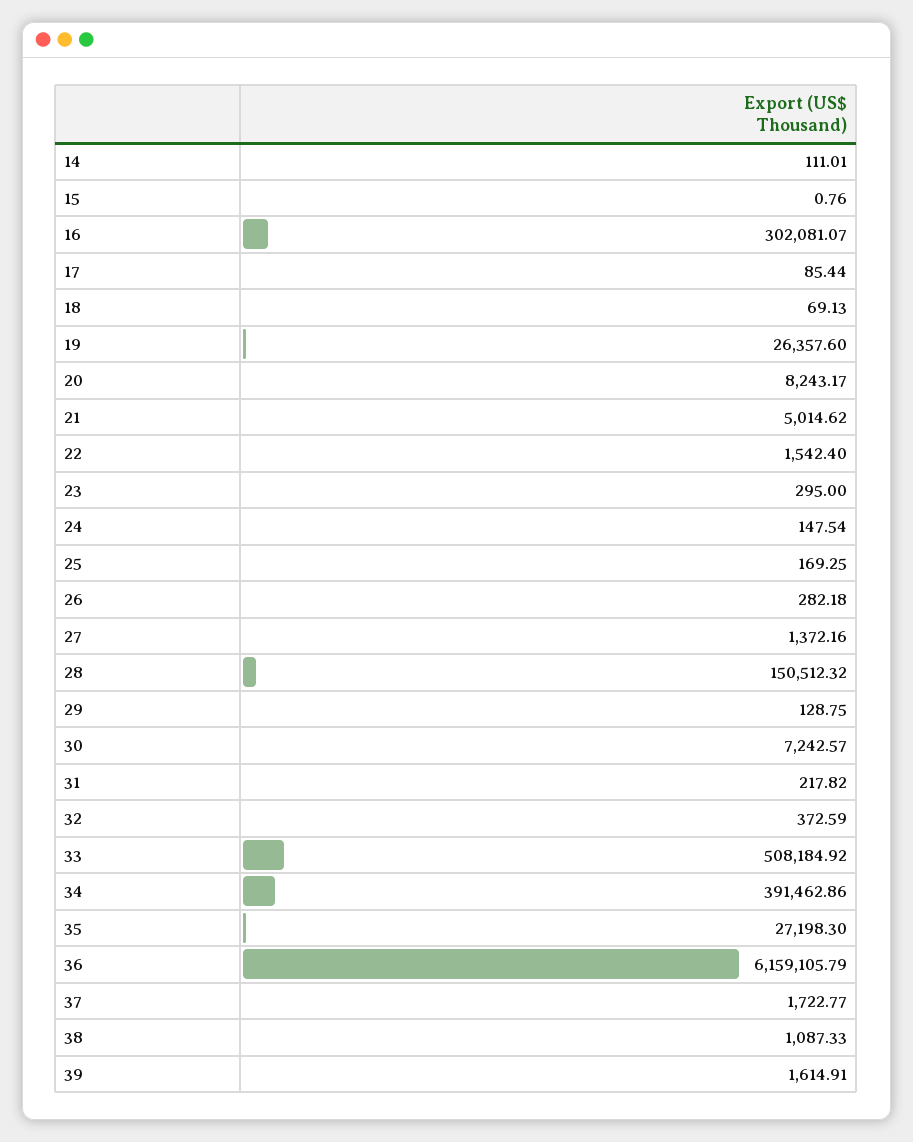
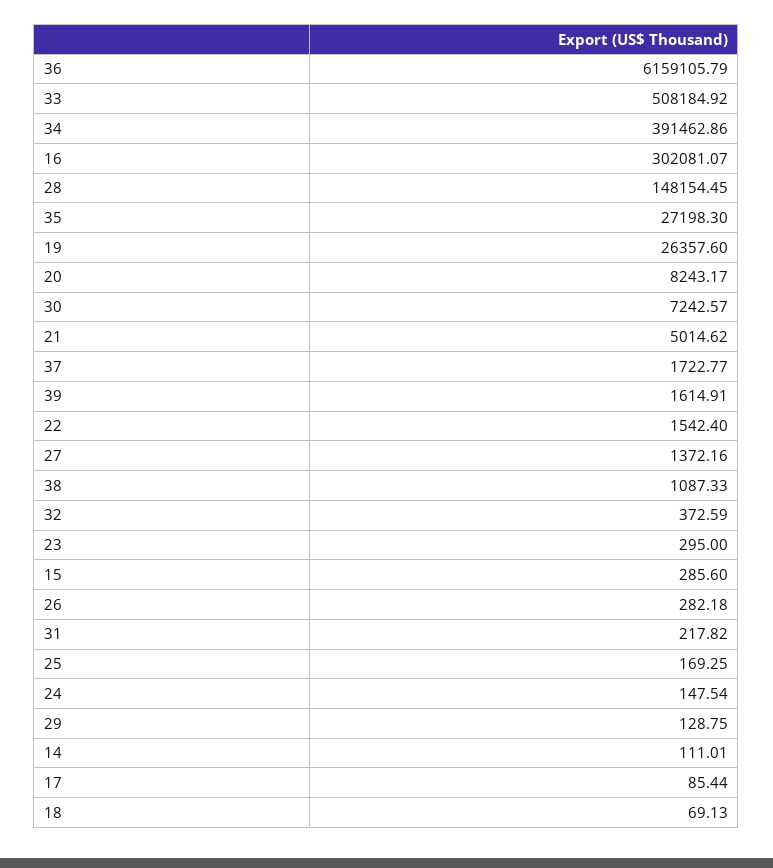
  {
    "14": 111.01,
-   "15": 0.76,
+   "15": 285.6,
    "16": 302081.07,
    "17": 85.44,
    "18": 69.13,
    "19": 26357.6,
    "20": 8243.17,
    "21": 5014.62,
    "22": 1542.4,
    "23": 295,
    "24": 147.54,
    "25": 169.25,
    "26": 282.18,
    "27": 1372.16,
-   "28": 150512.32,
+   "28": 148154.45,
    "29": 128.75,
    "30": 7242.57,
    "31": 217.82,
    "32": 372.59,
    "33": 508184.92,
    "34": 391462.86,
    "35": 27198.3,
    "36": 6159105.79,
    "37": 1722.77,
    "38": 1087.33,
    "39": 1614.91
  }

